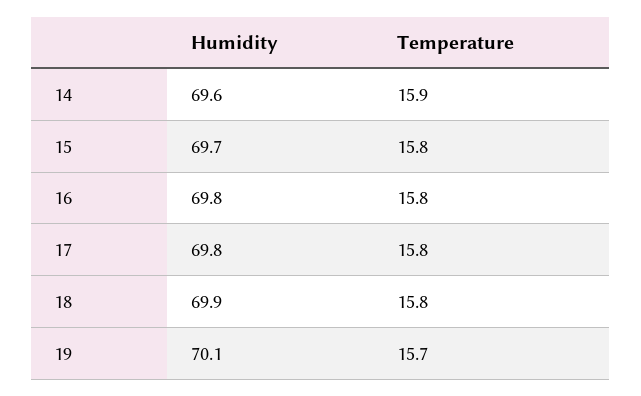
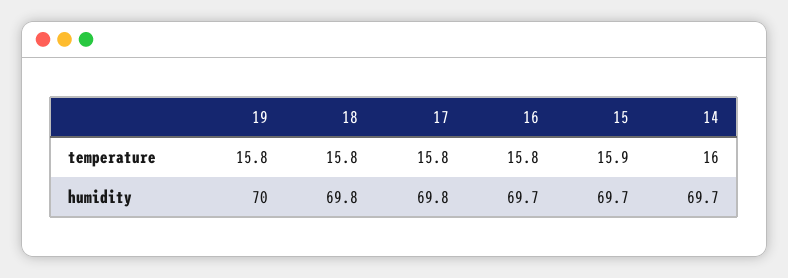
  {
    "Humidity": {
-     "14": 69.6,
+     "14": 69.7,
      "15": 69.7,
-     "16": 69.8,
+     "16": 69.7,
      "17": 69.8,
-     "18": 69.9,
+     "18": 69.8,
-     "19": 70.1
+     "19": 70
    },
    "Temperature": {
-     "14": 15.9,
+     "14": 16,
-     "15": 15.8,
+     "15": 15.9,
      "16": 15.8,
      "17": 15.8,
      "18": 15.8,
-     "19": 15.7
+     "19": 15.8
    }
  }

